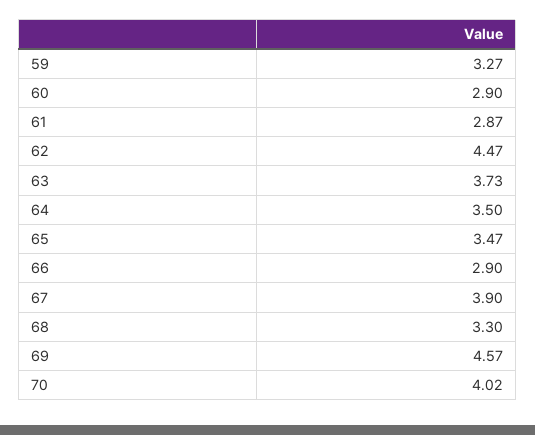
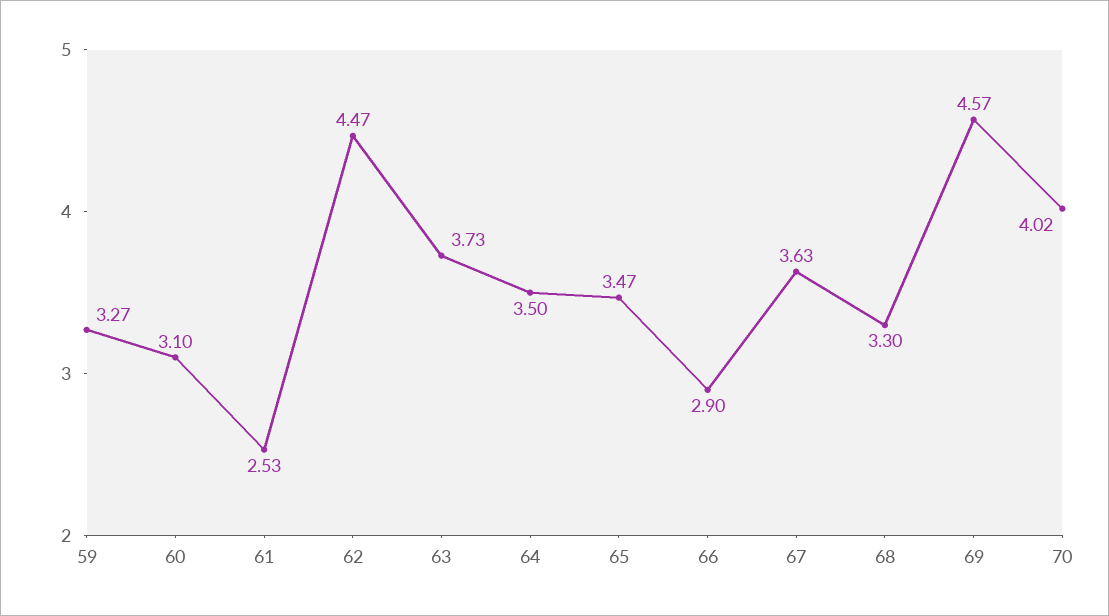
  {
    "59": 3.27,
-   "60": 2.9,
+   "60": 3.1,
-   "61": 2.87,
+   "61": 2.53,
    "62": 4.47,
    "63": 3.73,
    "64": 3.5,
    "65": 3.47,
    "66": 2.9,
-   "67": 3.9,
+   "67": 3.63,
    "68": 3.3,
    "69": 4.57,
    "70": 4.02
  }

